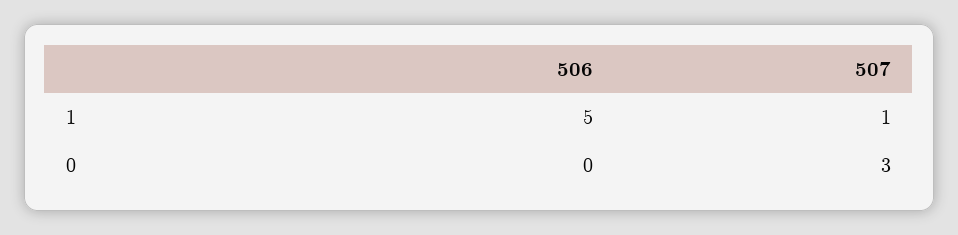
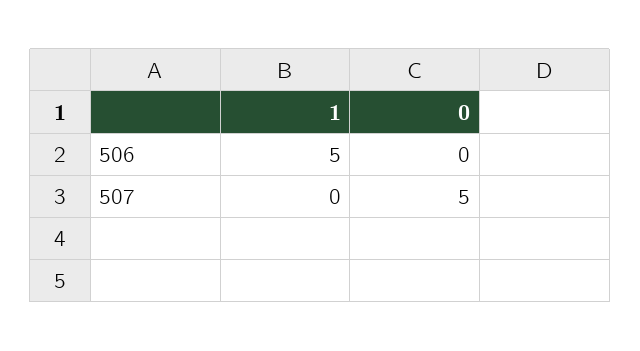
  {
    "506": {
      "1": 5,
      "0": 0
    },
    "507": {
-     "1": 1,
+     "1": 0,
-     "0": 3
+     "0": 5
    }
  }

